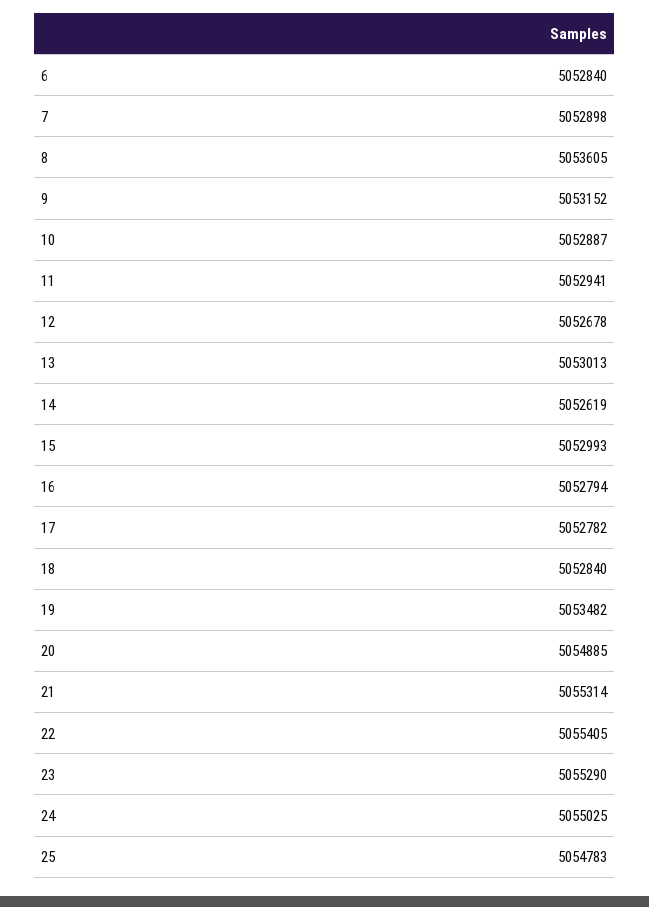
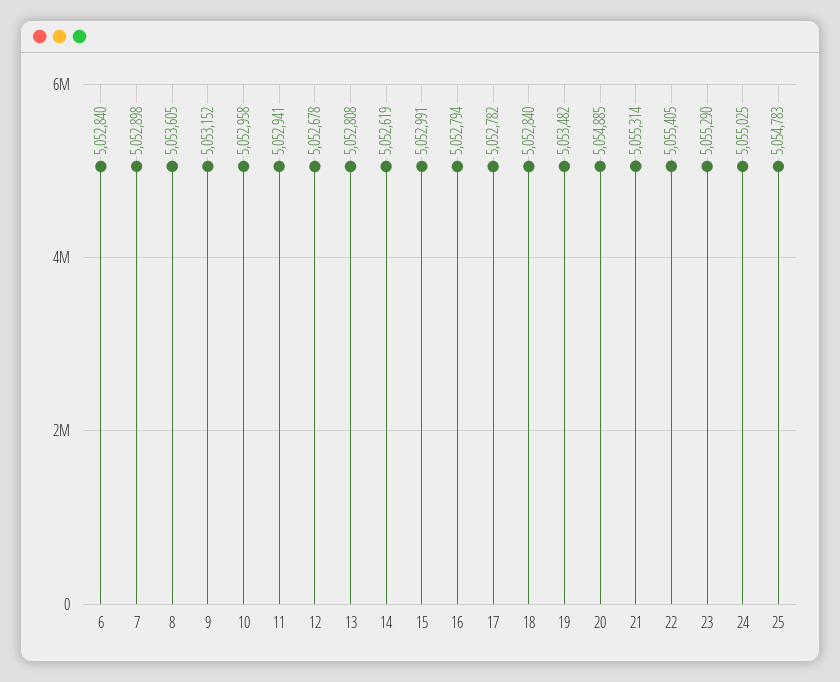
  {
    "6": 5052840,
    "7": 5052898,
    "8": 5053605,
    "9": 5053152,
-   "10": 5052887,
+   "10": 5052958,
    "11": 5052941,
    "12": 5052678,
-   "13": 5053013,
+   "13": 5052808,
    "14": 5052619,
-   "15": 5052993,
+   "15": 5052991,
    "16": 5052794,
    "17": 5052782,
    "18": 5052840,
    "19": 5053482,
    "20": 5054885,
    "21": 5055314,
    "22": 5055405,
    "23": 5055290,
    "24": 5055025,
    "25": 5054783
  }

